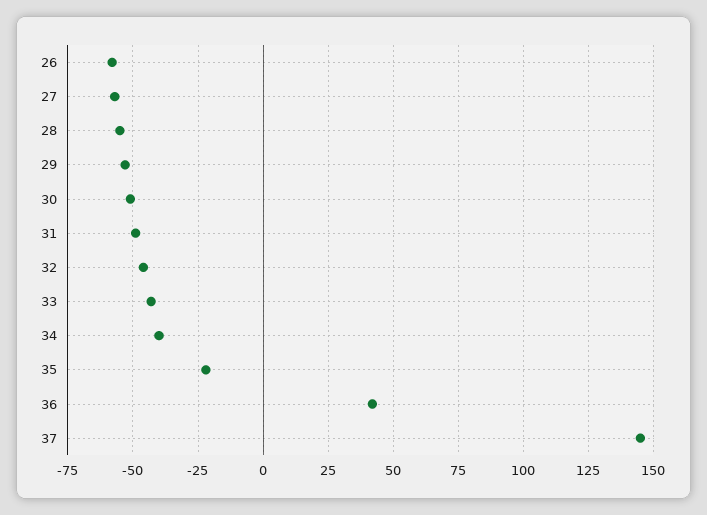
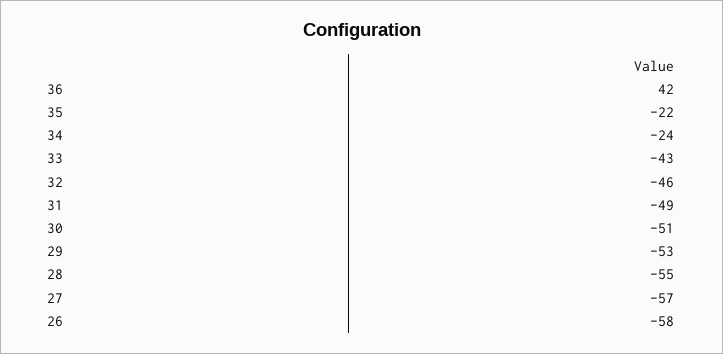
  {
    "26": -58,
    "27": -57,
    "28": -55,
    "29": -53,
    "30": -51,
    "31": -49,
    "32": -46,
    "33": -43,
-   "34": -40,
+   "34": -24,
    "35": -22,
-   "36": 42,
+   "36": 42
-   "37": 145
  }

